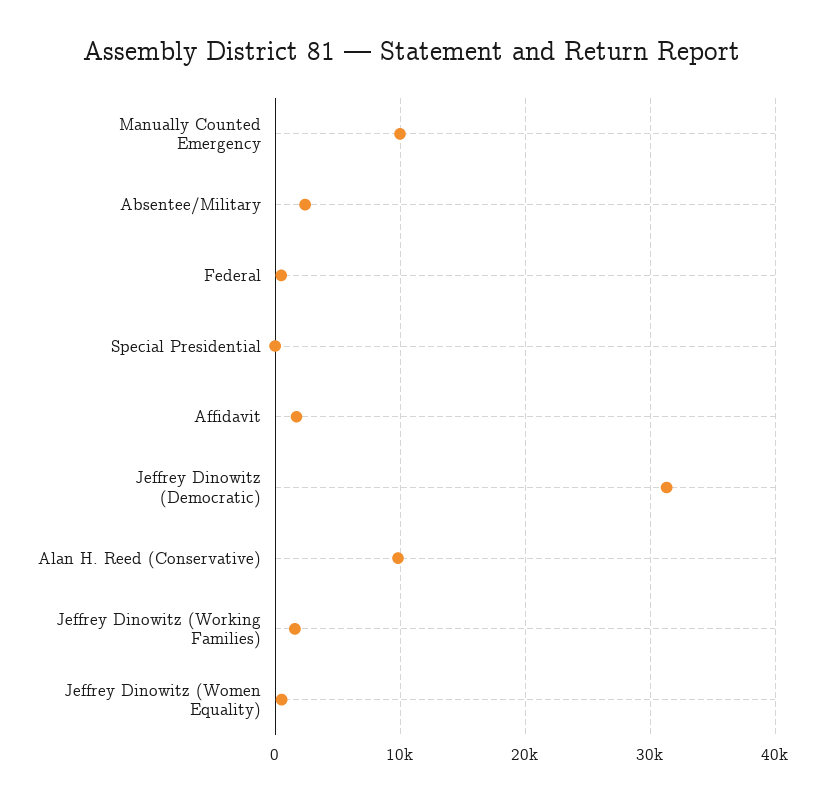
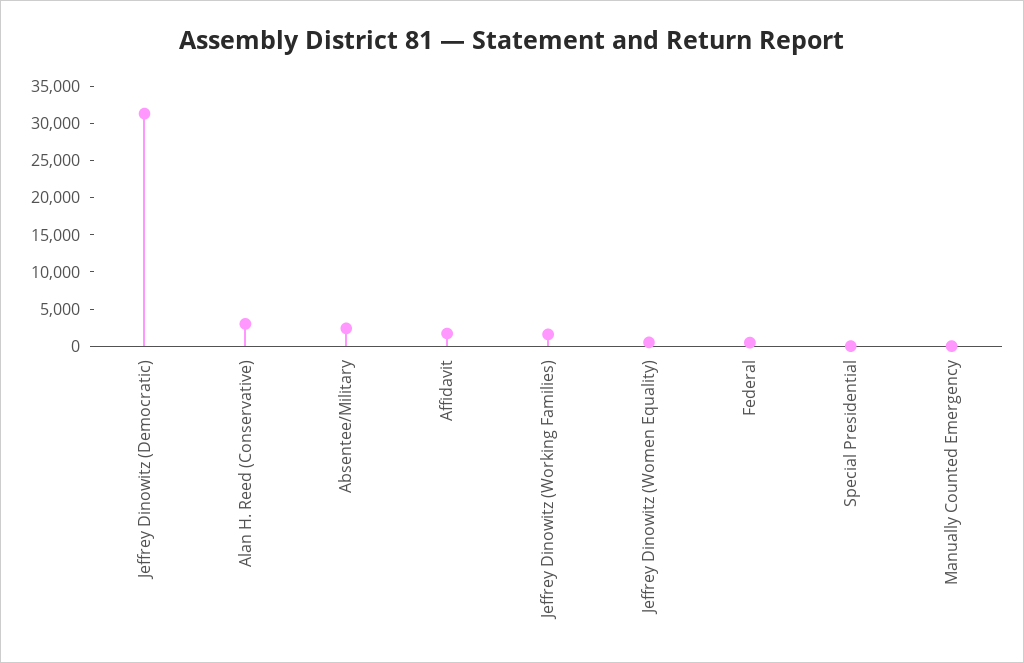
  {
-   "Manually Counted Emergency": 10000,
+   "Manually Counted Emergency": 0,
    "Absentee/Military": 2000,
    "Federal": 0,
    "Special Presidential": 0,
    "Affidavit": 2000,
    "Jeffrey Dinowitz (Democratic)": 31000,
-   "Alan H. Reed (Conservative)": 10000,
+   "Alan H. Reed (Conservative)": 2500,
    "Jeffrey Dinowitz (Working Families)": 2000,
    "Jeffrey Dinowitz (Women Equality)": 1000
  }

